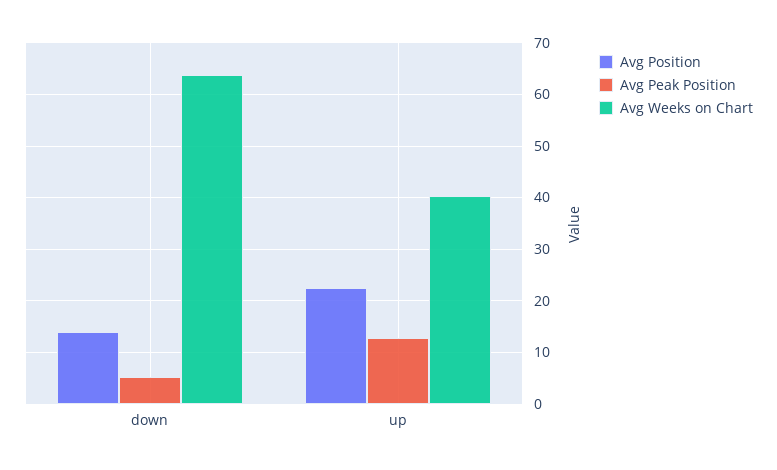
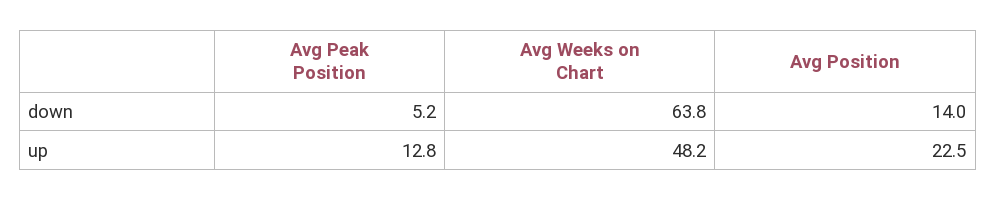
  {
    "Avg Position": {
      "down": 14,
      "up": 22.5
    },
    "Avg Peak Position": {
      "down": 5.2,
      "up": 12.8
    },
    "Avg Weeks on Chart": {
      "down": 63.8,
-     "up": 40
+     "up": 48.2
    }
  }

